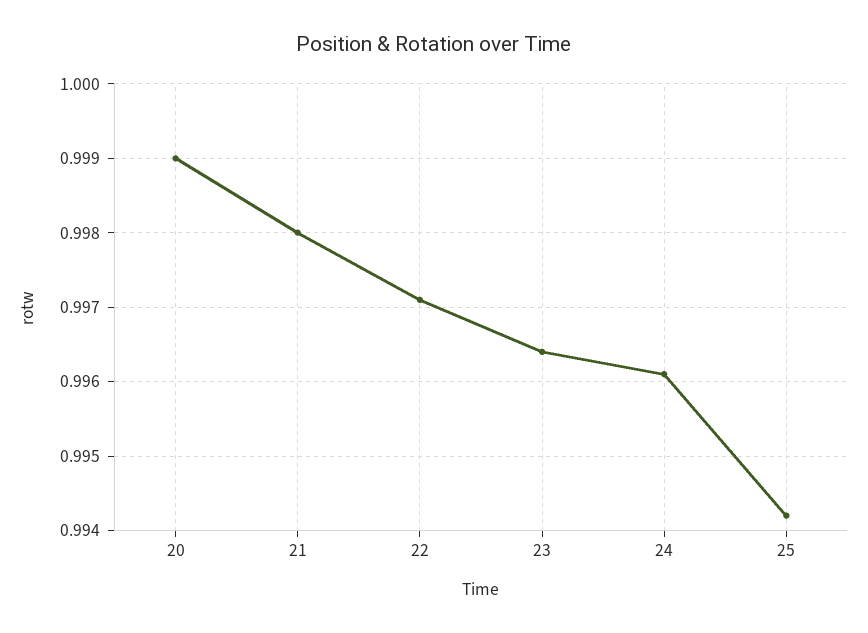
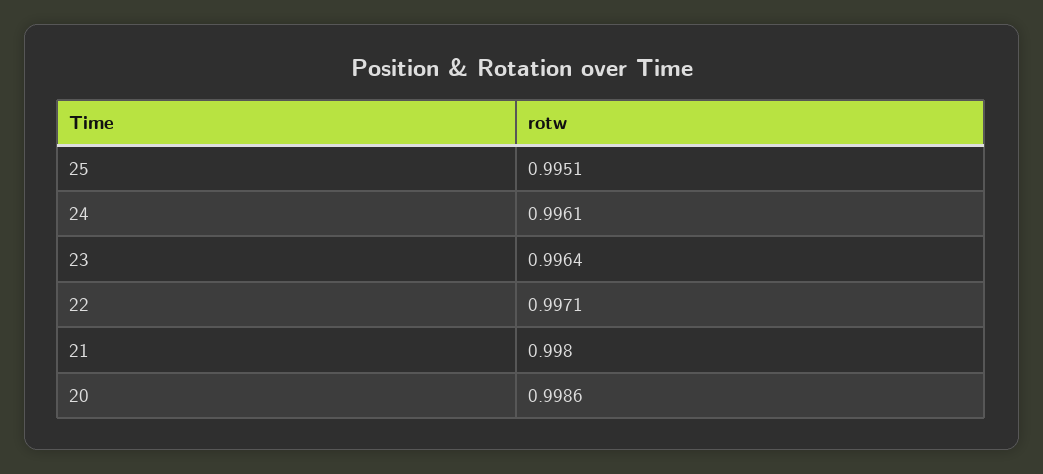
  {
-   "20": 0.999,
+   "20": 0.9986,
    "21": 0.998,
    "22": 0.9971,
    "23": 0.9964,
    "24": 0.9961,
-   "25": 0.9942
+   "25": 0.9951
  }

